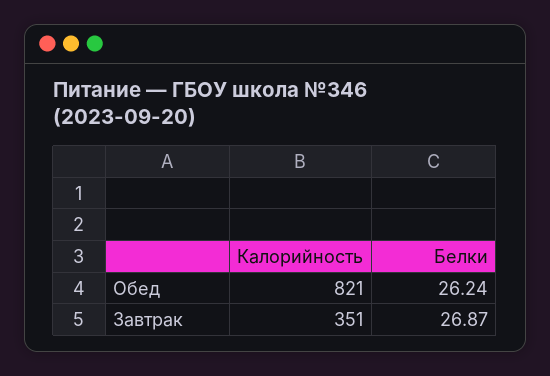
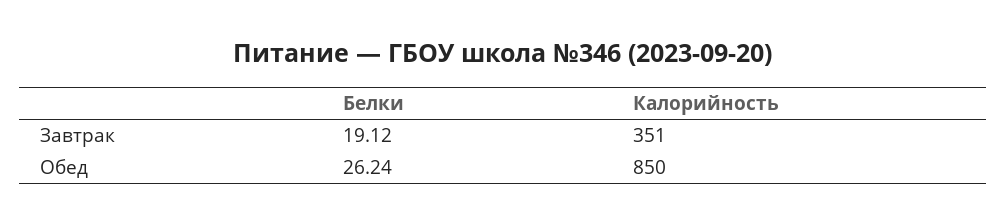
  {
    "Калорийность": {
-     "Обед": 821,
+     "Обед": 850,
      "Завтрак": 351
    },
    "Белки": {
      "Обед": 26.24,
-     "Завтрак": 26.87
+     "Завтрак": 19.12
    }
  }

